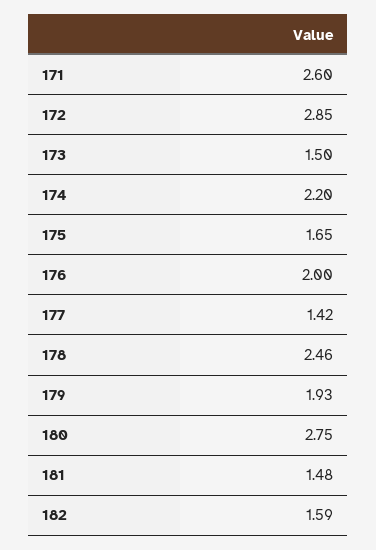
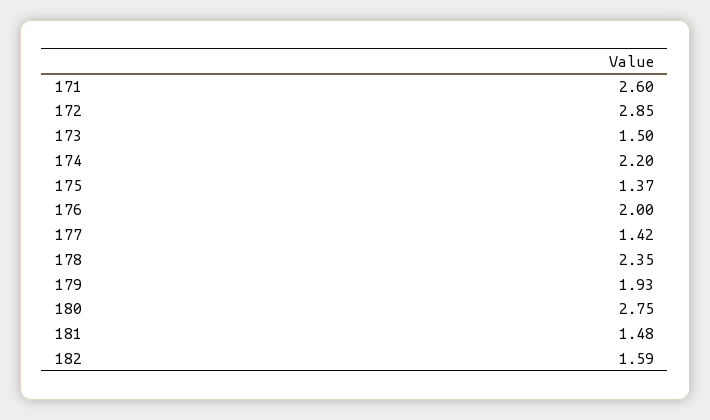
  {
    "171": 2.6,
    "172": 2.85,
    "173": 1.5,
    "174": 2.2,
-   "175": 1.65,
+   "175": 1.37,
    "176": 2,
    "177": 1.42,
-   "178": 2.46,
+   "178": 2.35,
    "179": 1.93,
    "180": 2.75,
    "181": 1.48,
    "182": 1.59
  }

